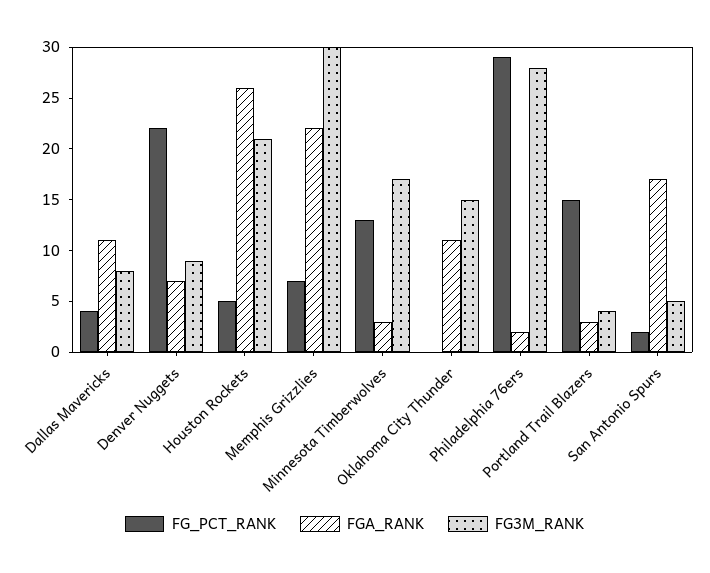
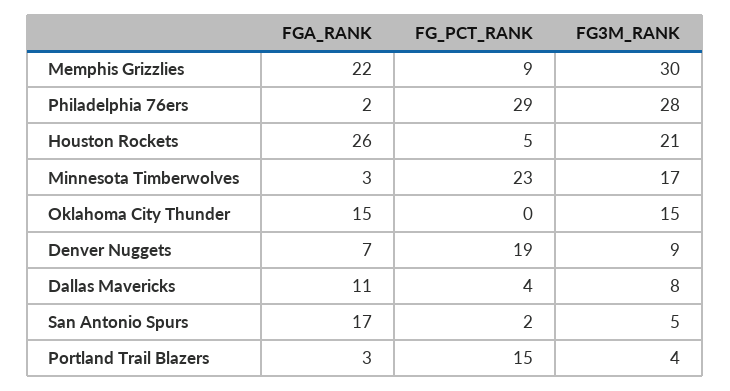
  {
    "FG_PCT_RANK": {
      "Dallas Mavericks": 4,
-     "Denver Nuggets": 22,
+     "Denver Nuggets": 19,
      "Houston Rockets": 5,
-     "Memphis Grizzlies": 7,
+     "Memphis Grizzlies": 9,
-     "Minnesota Timberwolves": 13,
+     "Minnesota Timberwolves": 23,
      "Oklahoma City Thunder": 0,
      "Philadelphia 76ers": 29,
      "Portland Trail Blazers": 15,
      "San Antonio Spurs": 2
    },
    "FGA_RANK": {
      "Dallas Mavericks": 11,
      "Denver Nuggets": 7,
      "Houston Rockets": 26,
      "Memphis Grizzlies": 22,
      "Minnesota Timberwolves": 3,
-     "Oklahoma City Thunder": 11,
+     "Oklahoma City Thunder": 15,
      "Philadelphia 76ers": 2,
      "Portland Trail Blazers": 3,
      "San Antonio Spurs": 17
    },
    "FG3M_RANK": {
      "Dallas Mavericks": 8,
      "Denver Nuggets": 9,
      "Houston Rockets": 21,
      "Memphis Grizzlies": 30,
      "Minnesota Timberwolves": 17,
      "Oklahoma City Thunder": 15,
      "Philadelphia 76ers": 28,
      "Portland Trail Blazers": 4,
      "San Antonio Spurs": 5
    }
  }

